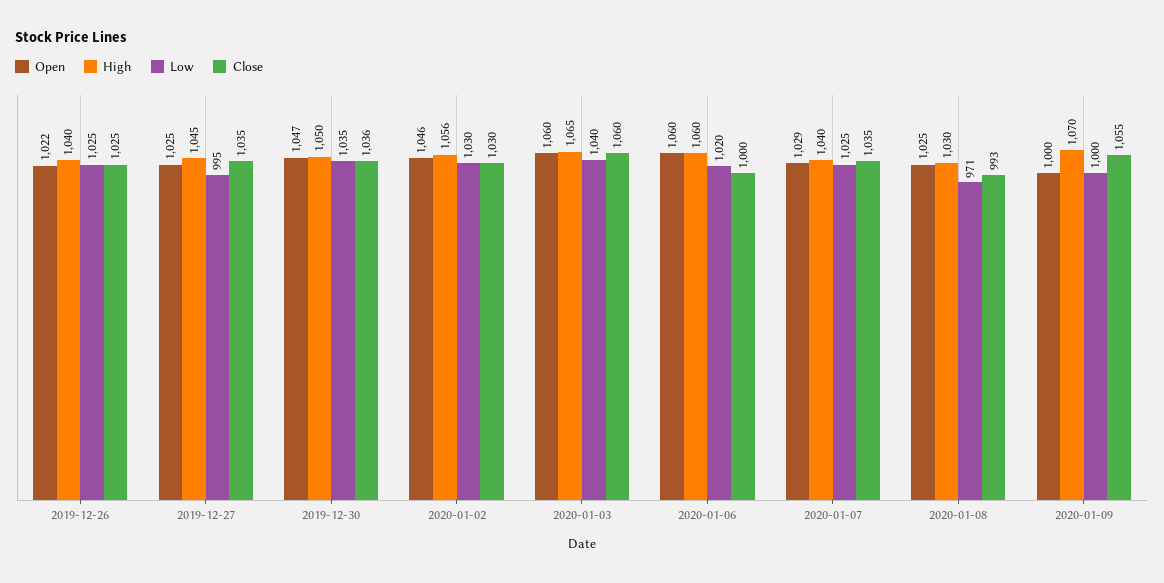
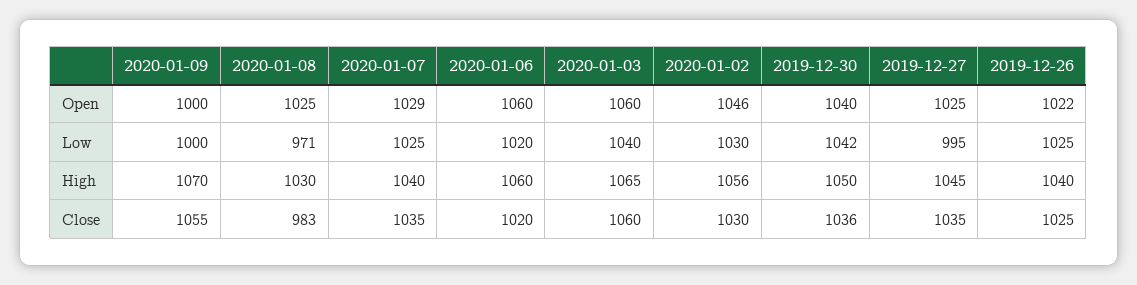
  {
    "Open": {
      "2019-12-26": 1022,
      "2019-12-27": 1025,
-     "2019-12-30": 1047,
+     "2019-12-30": 1040,
      "2020-01-02": 1046,
      "2020-01-03": 1060,
      "2020-01-06": 1060,
      "2020-01-07": 1029,
      "2020-01-08": 1025,
      "2020-01-09": 1000
    },
    "High": {
      "2019-12-26": 1040,
      "2019-12-27": 1045,
      "2019-12-30": 1050,
      "2020-01-02": 1056,
      "2020-01-03": 1065,
      "2020-01-06": 1060,
      "2020-01-07": 1040,
      "2020-01-08": 1030,
      "2020-01-09": 1070
    },
    "Low": {
      "2019-12-26": 1025,
      "2019-12-27": 995,
-     "2019-12-30": 1035,
+     "2019-12-30": 1042,
      "2020-01-02": 1030,
      "2020-01-03": 1040,
      "2020-01-06": 1020,
      "2020-01-07": 1025,
      "2020-01-08": 971,
      "2020-01-09": 1000
    },
    "Close": {
      "2019-12-26": 1025,
      "2019-12-27": 1035,
      "2019-12-30": 1036,
      "2020-01-02": 1030,
      "2020-01-03": 1060,
-     "2020-01-06": 1000,
+     "2020-01-06": 1020,
      "2020-01-07": 1035,
-     "2020-01-08": 993,
+     "2020-01-08": 983,
      "2020-01-09": 1055
    }
  }

